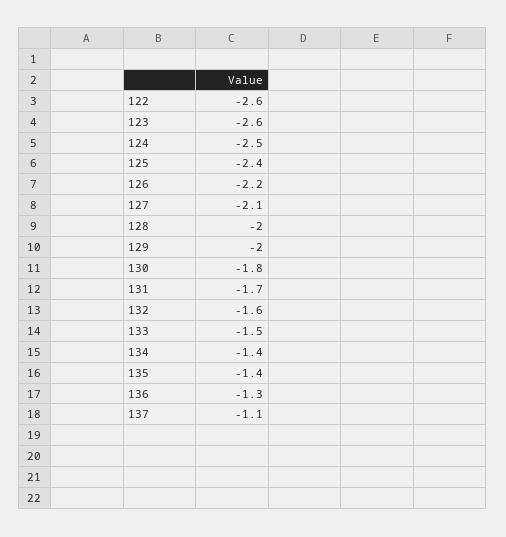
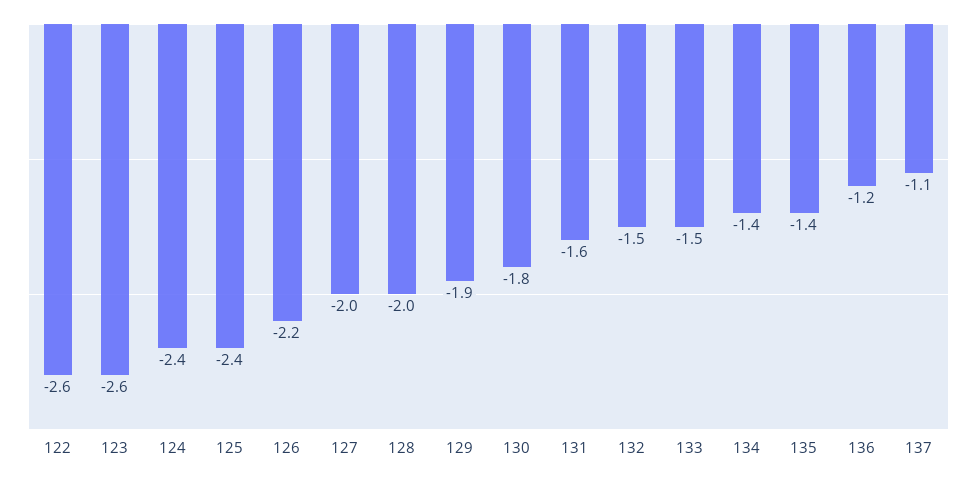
  {
    "122": -2.6,
    "123": -2.6,
-   "124": -2.5,
+   "124": -2.4,
    "125": -2.4,
    "126": -2.2,
-   "127": -2.1,
+   "127": -2,
    "128": -2,
-   "129": -2,
+   "129": -1.9,
    "130": -1.8,
-   "131": -1.7,
+   "131": -1.6,
-   "132": -1.6,
+   "132": -1.5,
    "133": -1.5,
    "134": -1.4,
    "135": -1.4,
-   "136": -1.3,
+   "136": -1.2,
    "137": -1.1
  }

